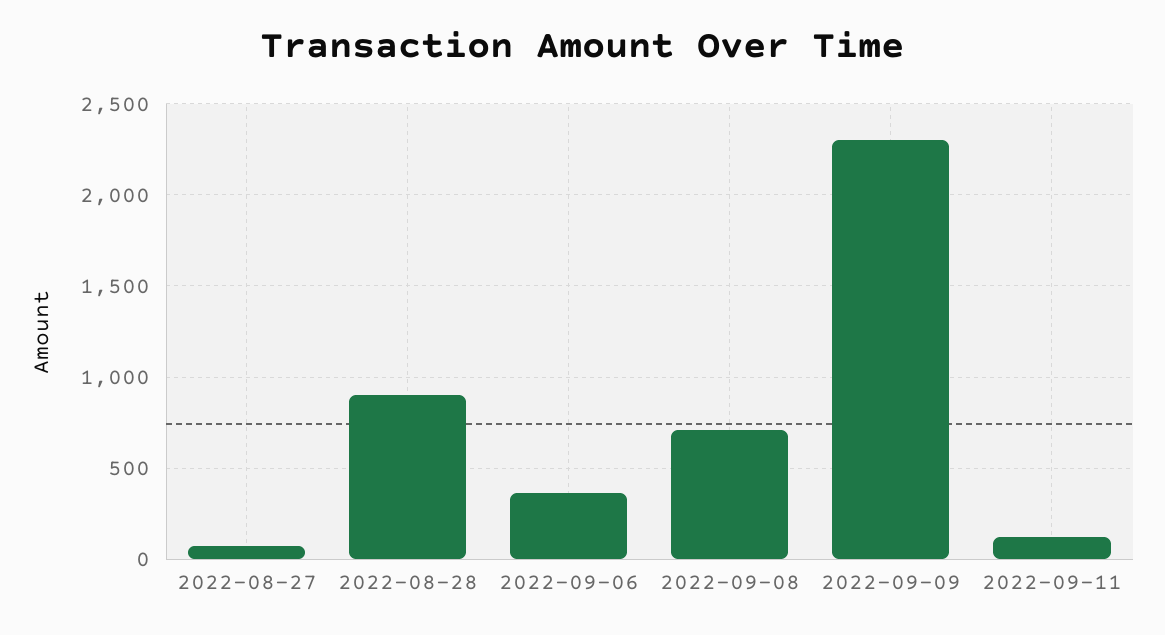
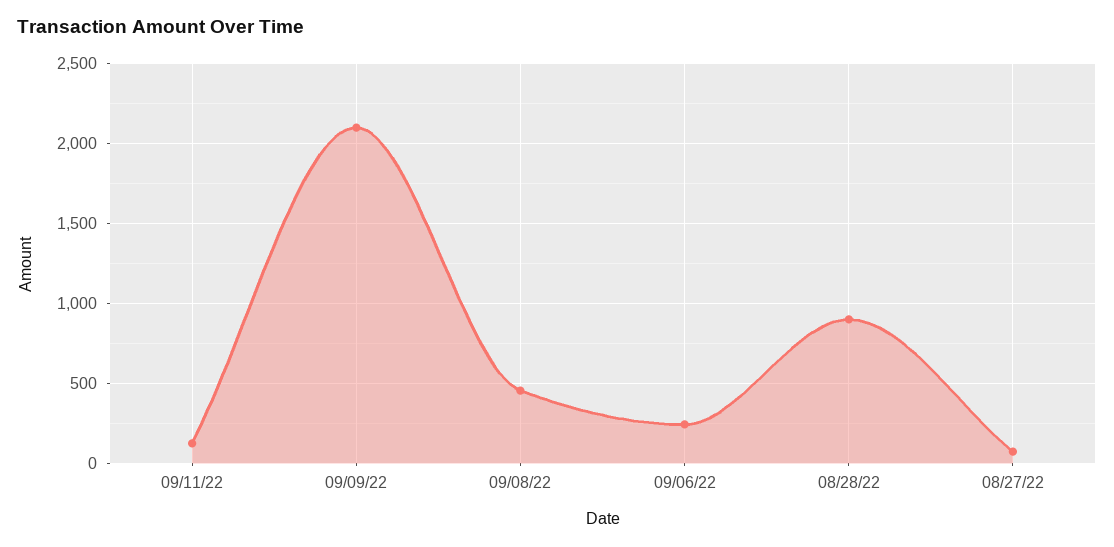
  {
    "2022-08-27": 50,
    "2022-08-28": 900,
-   "2022-09-06": 350,
+   "2022-09-06": 250,
-   "2022-09-08": 700,
+   "2022-09-08": 450,
-   "2022-09-09": 2300,
+   "2022-09-09": 2100,
    "2022-09-11": 100
  }

